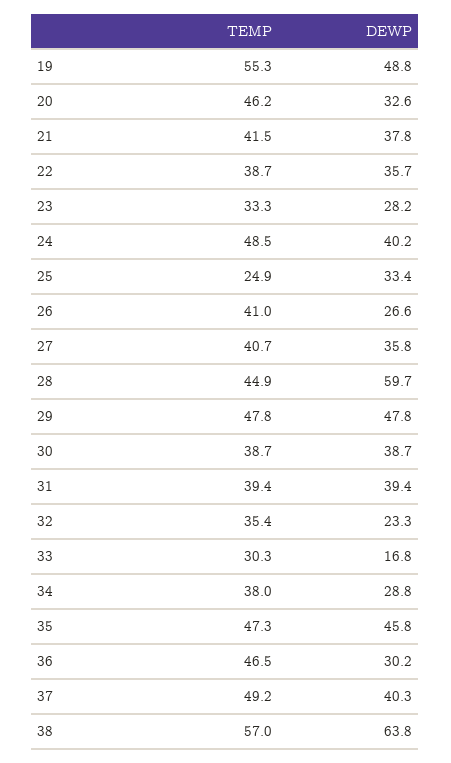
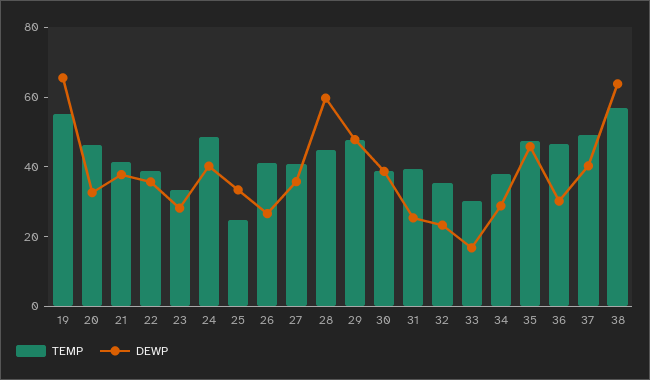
  {
    "TEMP": {
      "19": 55.3,
      "20": 46.2,
      "21": 41.5,
      "22": 38.7,
      "23": 33.3,
      "24": 48.5,
      "25": 24.9,
      "26": 41,
      "27": 40.7,
      "28": 44.9,
      "29": 47.8,
      "30": 38.7,
      "31": 39.4,
      "32": 35.4,
      "33": 30.3,
      "34": 38,
      "35": 47.3,
      "36": 46.5,
      "37": 49.2,
      "38": 57
    },
    "DEWP": {
-     "19": 48.8,
+     "19": 65,
      "20": 32.6,
      "21": 37.8,
      "22": 35.7,
      "23": 28.2,
      "24": 40.2,
      "25": 33.4,
      "26": 26.6,
      "27": 35.8,
      "28": 59.7,
      "29": 47.8,
      "30": 38.7,
-     "31": 39.4,
+     "31": 25,
      "32": 23.3,
      "33": 16.8,
      "34": 28.8,
      "35": 45.8,
      "36": 30.2,
      "37": 40.3,
      "38": 63.8
    }
  }

